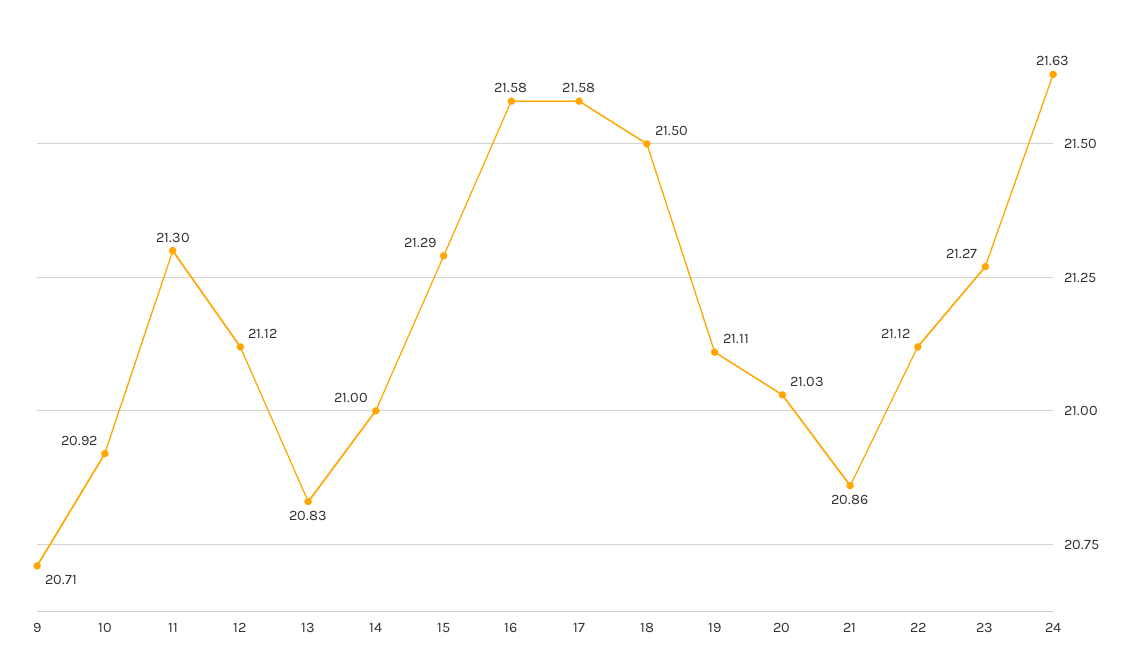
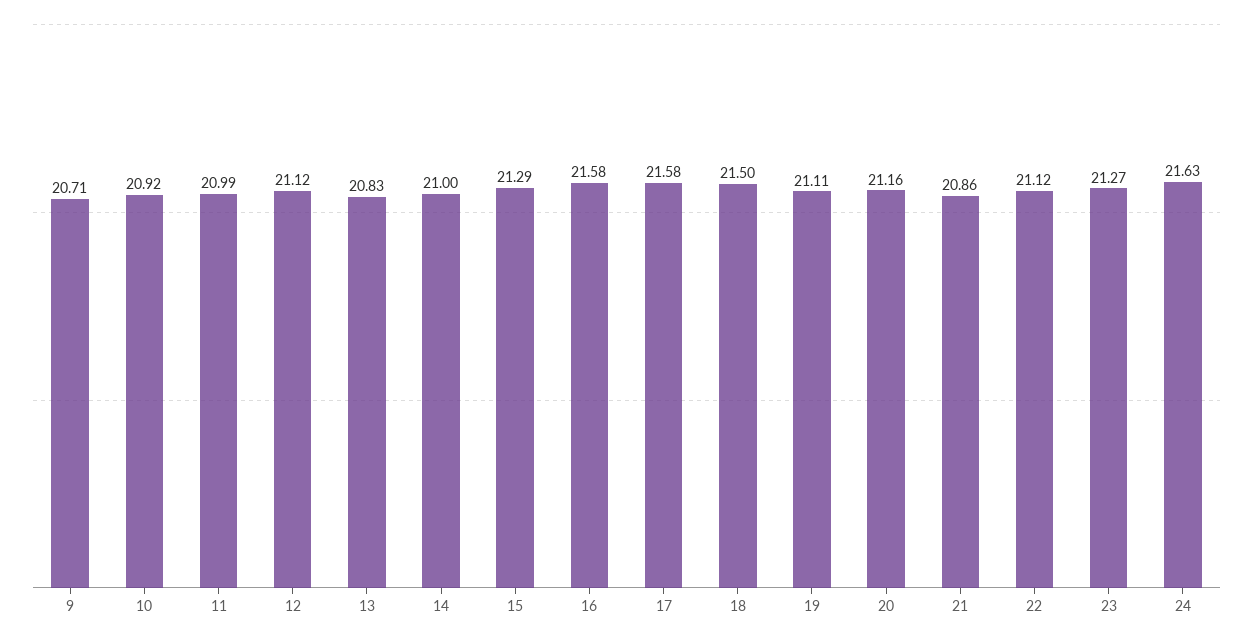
  {
    "9": 20.71,
    "10": 20.92,
-   "11": 21.3,
+   "11": 20.99,
    "12": 21.12,
    "13": 20.83,
    "14": 21,
    "15": 21.29,
    "16": 21.58,
    "17": 21.58,
    "18": 21.5,
    "19": 21.11,
-   "20": 21.03,
+   "20": 21.16,
    "21": 20.86,
    "22": 21.12,
    "23": 21.27,
    "24": 21.63
  }

